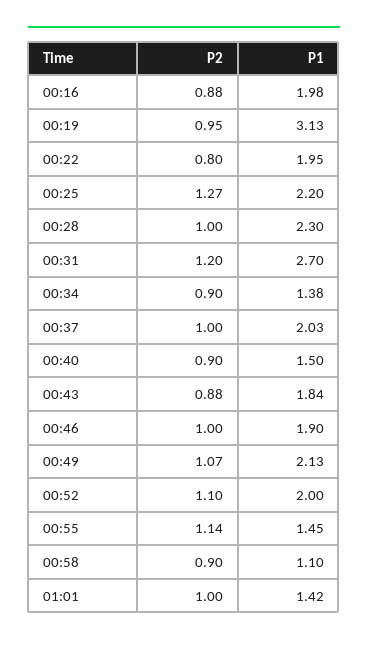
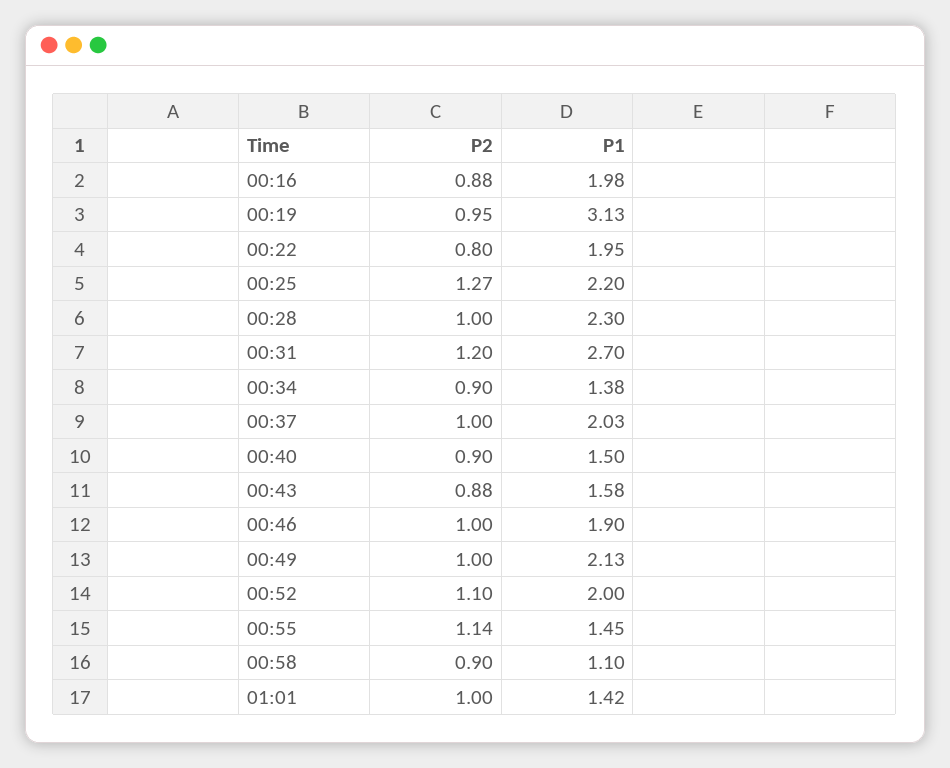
  {
    "P2": {
      "00:16": 0.88,
      "00:19": 0.95,
      "00:22": 0.8,
      "00:25": 1.27,
      "00:28": 1,
      "00:31": 1.2,
      "00:34": 0.9,
      "00:37": 1,
      "00:40": 0.9,
      "00:43": 0.88,
      "00:46": 1,
-     "00:49": 1.07,
+     "00:49": 1,
      "00:52": 1.1,
      "00:55": 1.14,
      "00:58": 0.9,
      "01:01": 1
    },
    "P1": {
      "00:16": 1.98,
      "00:19": 3.13,
      "00:22": 1.95,
      "00:25": 2.2,
      "00:28": 2.3,
      "00:31": 2.7,
      "00:34": 1.38,
      "00:37": 2.03,
      "00:40": 1.5,
-     "00:43": 1.84,
+     "00:43": 1.58,
      "00:46": 1.9,
      "00:49": 2.13,
      "00:52": 2,
      "00:55": 1.45,
      "00:58": 1.1,
      "01:01": 1.42
    }
  }

